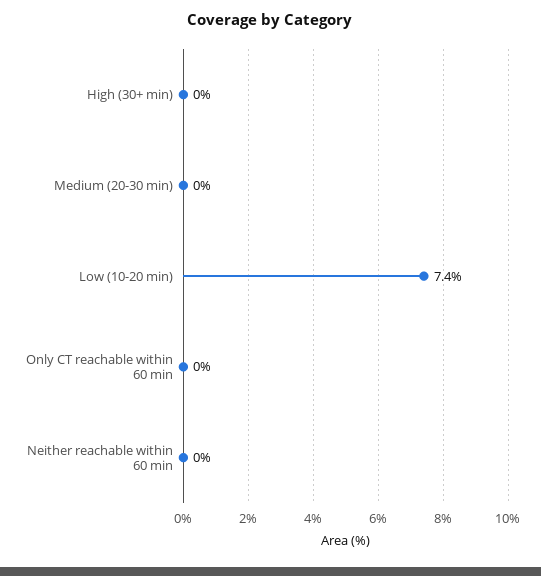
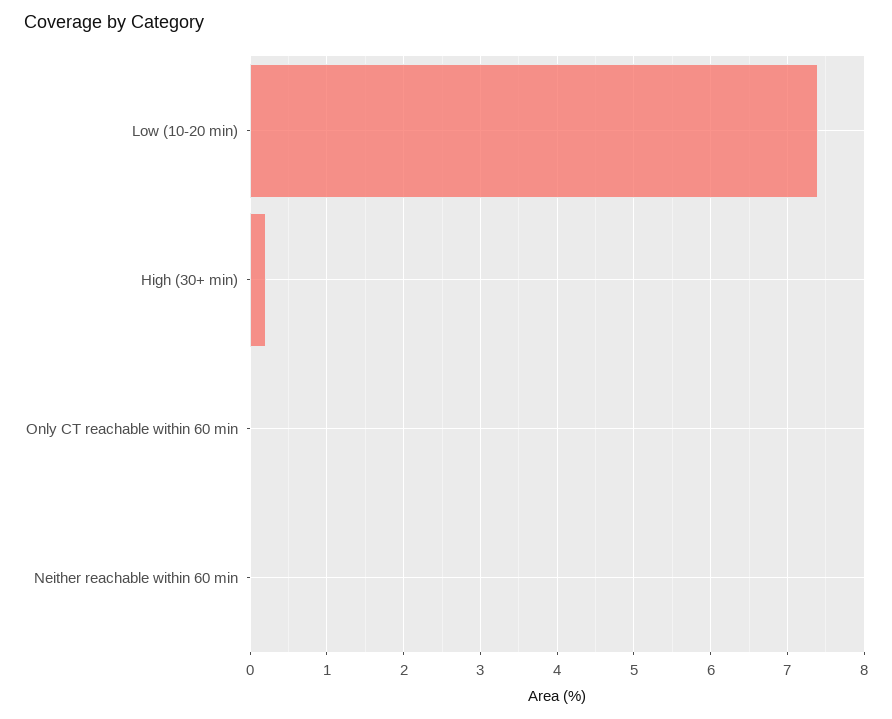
  {
-   "High (30+ min)": 0,
+   "High (30+ min)": 0.2,
-   "Medium (20-30 min)": 0,
    "Low (10-20 min)": 7.4,
    "Only CT reachable within 60 min": 0,
    "Neither reachable within 60 min": 0
  }

